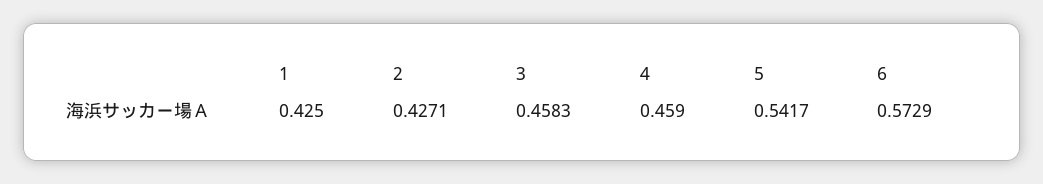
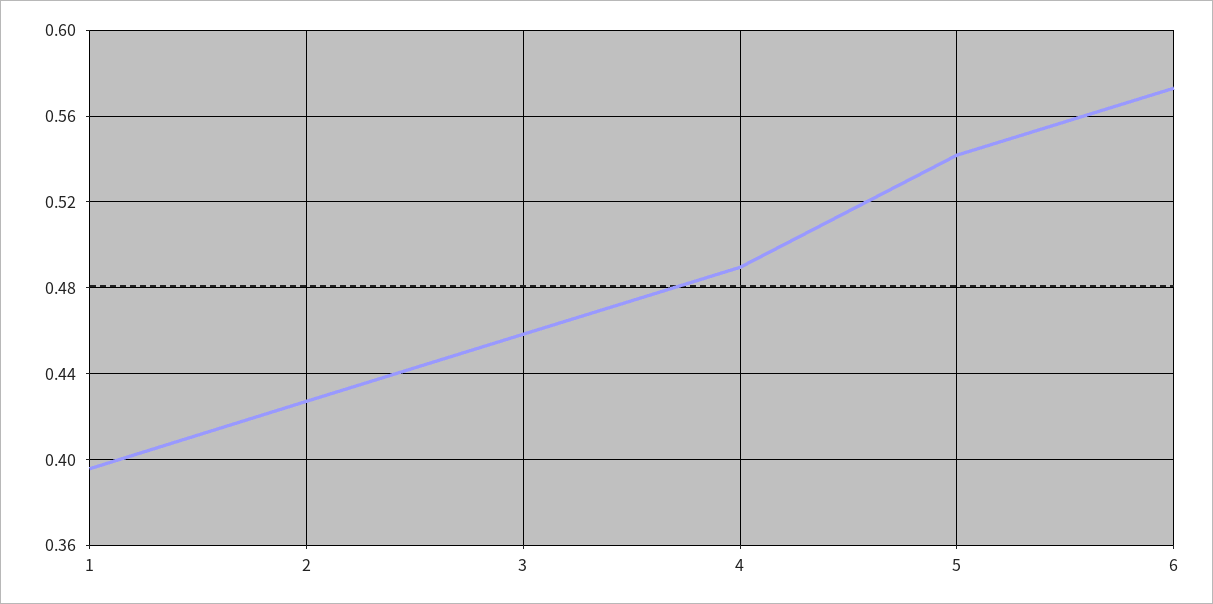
  {
-   "1": 0.425,
+   "1": 0.395,
    "2": 0.4271,
    "3": 0.4583,
-   "4": 0.459,
+   "4": 0.49,
    "5": 0.5417,
    "6": 0.5729
  }

